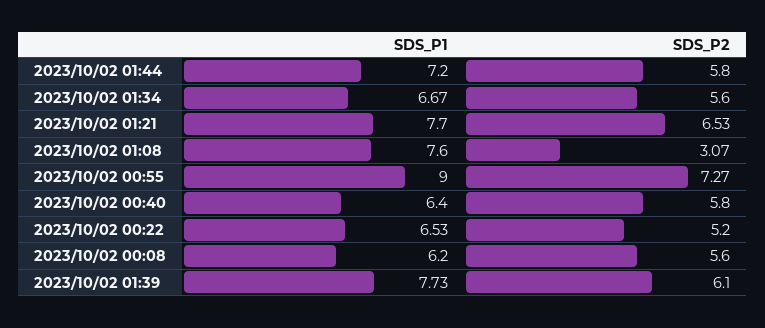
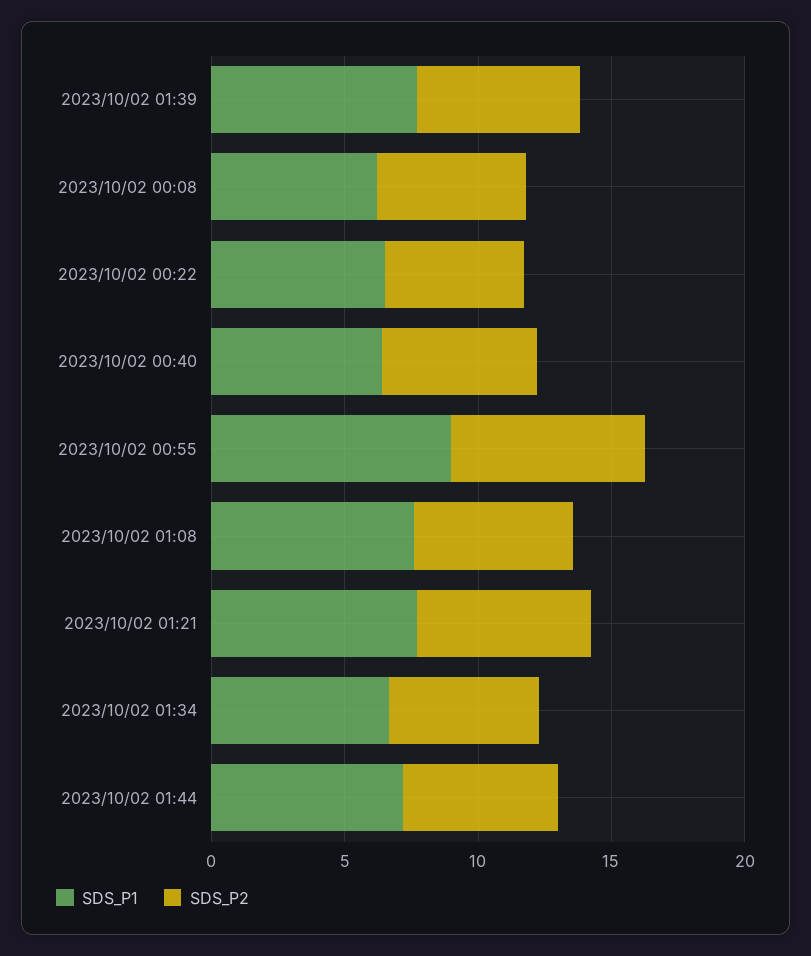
  {
    "SDS_P1": {
      "2023/10/02 01:44": 7.2,
      "2023/10/02 01:34": 6.67,
      "2023/10/02 01:21": 7.7,
      "2023/10/02 01:08": 7.6,
      "2023/10/02 00:55": 9,
      "2023/10/02 00:40": 6.4,
      "2023/10/02 00:22": 6.53,
      "2023/10/02 00:08": 6.2,
      "2023/10/02 01:39": 7.73
    },
    "SDS_P2": {
      "2023/10/02 01:44": 5.8,
      "2023/10/02 01:34": 5.6,
      "2023/10/02 01:21": 6.53,
-     "2023/10/02 01:08": 3.07,
+     "2023/10/02 01:08": 6,
      "2023/10/02 00:55": 7.27,
      "2023/10/02 00:40": 5.8,
      "2023/10/02 00:22": 5.2,
      "2023/10/02 00:08": 5.6,
      "2023/10/02 01:39": 6.1
    }
  }

